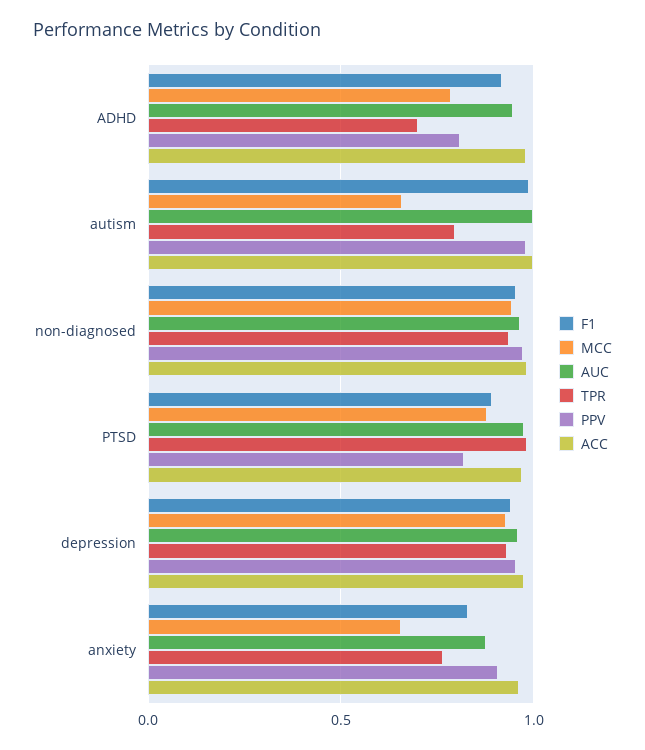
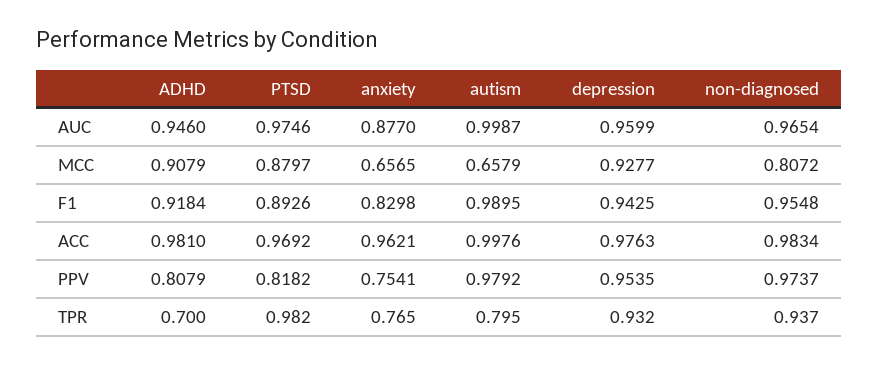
  {
    "F1": {
      "ADHD": 0.9184,
      "autism": 0.9895,
      "non-diagnosed": 0.9548,
      "PTSD": 0.8926,
      "depression": 0.9425,
      "anxiety": 0.8298
    },
    "MCC": {
-     "ADHD": 0.8,
+     "ADHD": 0.9079,
      "autism": 0.6579,
-     "non-diagnosed": 0.95,
+     "non-diagnosed": 0.8072,
      "PTSD": 0.8797,
      "depression": 0.9277,
      "anxiety": 0.6565
    },
    "AUC": {
      "ADHD": 0.946,
      "autism": 0.9987,
      "non-diagnosed": 0.9654,
      "PTSD": 0.9746,
      "depression": 0.9599,
      "anxiety": 0.877
    },
    "TPR": {
      "ADHD": 0.7,
      "autism": 0.795,
      "non-diagnosed": 0.937,
      "PTSD": 0.982,
      "depression": 0.932,
      "anxiety": 0.765
    },
    "PPV": {
      "ADHD": 0.8079,
      "autism": 0.9792,
      "non-diagnosed": 0.9737,
      "PTSD": 0.8182,
      "depression": 0.9535,
-     "anxiety": 0.9
+     "anxiety": 0.7541
    },
    "ACC": {
      "ADHD": 0.981,
      "autism": 0.9976,
      "non-diagnosed": 0.9834,
      "PTSD": 0.9692,
      "depression": 0.9763,
      "anxiety": 0.9621
    }
  }

